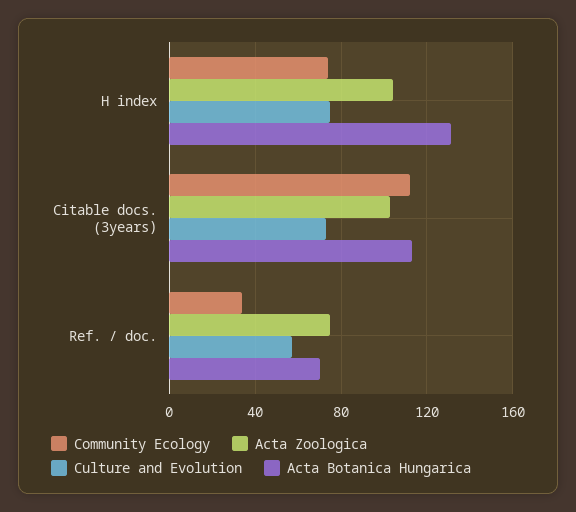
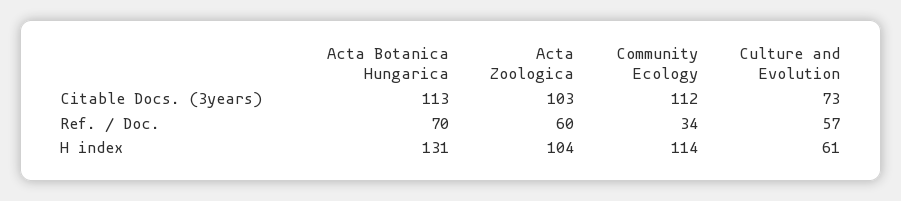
  {
    "Community Ecology": {
-     "H index": 75,
+     "H index": 114,
      "Citable docs. (3years)": 112,
      "Ref. / doc.": 34
    },
    "Acta Zoologica": {
      "H index": 104,
      "Citable docs. (3years)": 103,
-     "Ref. / doc.": 75
+     "Ref. / doc.": 60
    },
    "Culture and Evolution": {
-     "H index": 75,
+     "H index": 61,
      "Citable docs. (3years)": 73,
      "Ref. / doc.": 57
    },
    "Acta Botanica Hungarica": {
      "H index": 131,
      "Citable docs. (3years)": 113,
      "Ref. / doc.": 70
    }
  }

